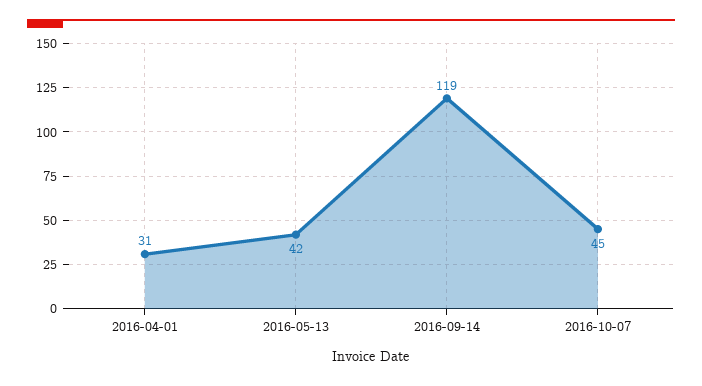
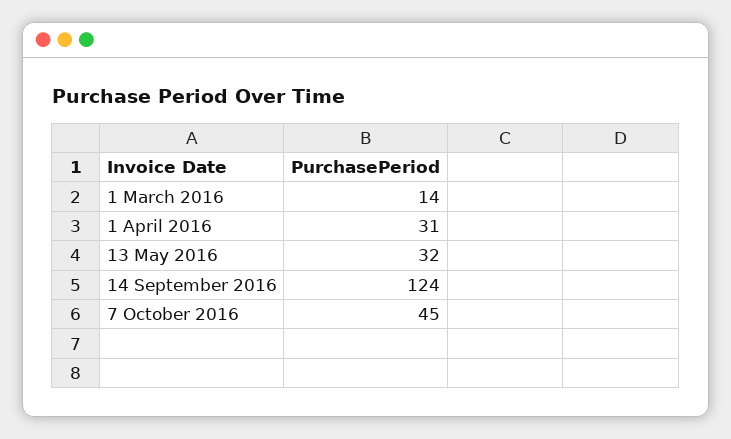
  {
    "2016-04-01": 31,
-   "2016-05-13": 42,
+   "2016-05-13": 32,
-   "2016-09-14": 119,
+   "2016-09-14": 124,
-   "2016-10-07": 45
+   "2016-10-07": 45,
+   "1 March 2016": 14
  }

